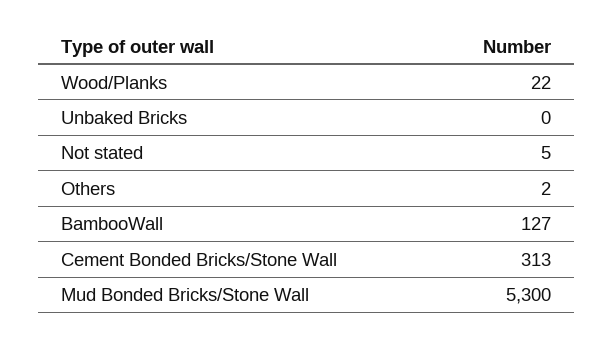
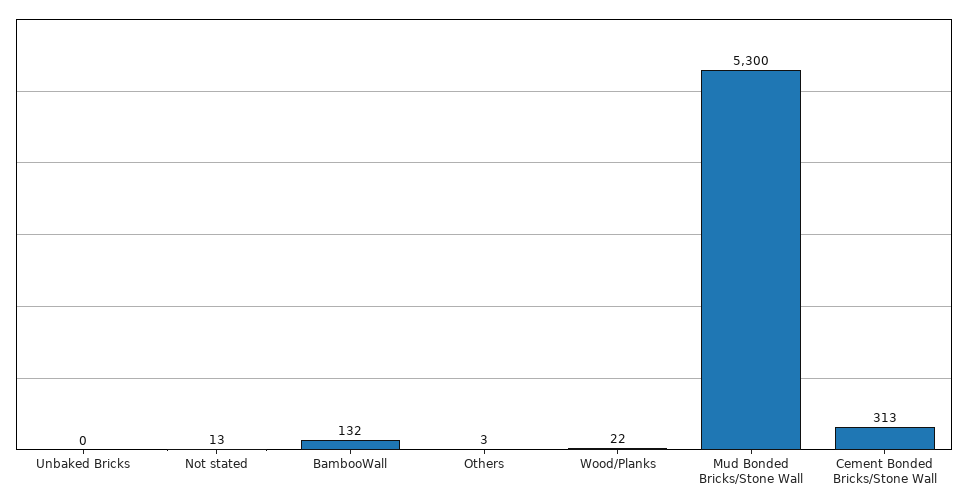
  {
    "Wood/Planks": 22,
    "Unbaked Bricks": 0,
-   "Not stated": 5,
+   "Not stated": 13,
-   "Others": 2,
+   "Others": 3,
-   "BambooWall": 127,
+   "BambooWall": 132,
    "Cement Bonded Bricks/Stone Wall": 313,
    "Mud Bonded Bricks/Stone Wall": 5300
  }

